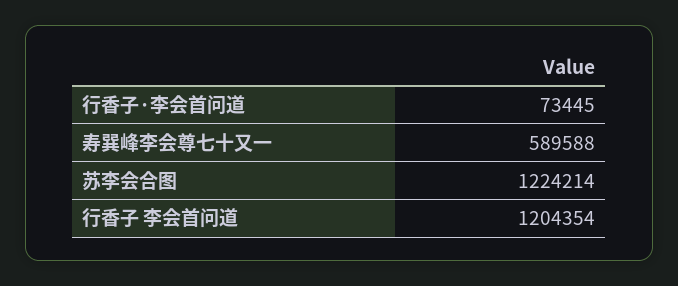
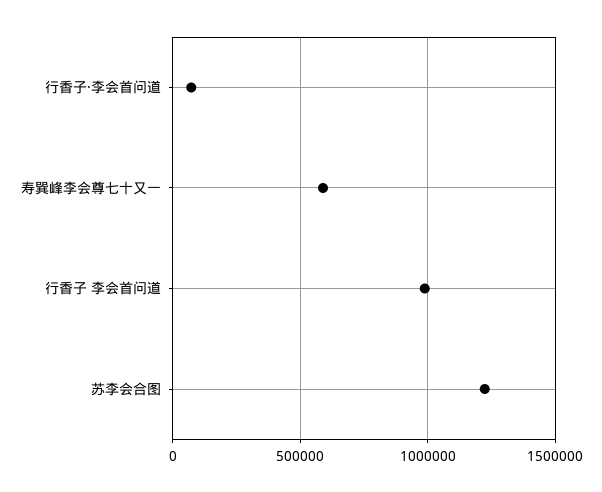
  {
    "行香子·李会首问道": 73445,
    "寿巽峰李会尊七十又一": 589588,
    "苏李会合图": 1224214,
-   "行香子 李会首问道": 1204354
+   "行香子 李会首问道": 1000000
  }

